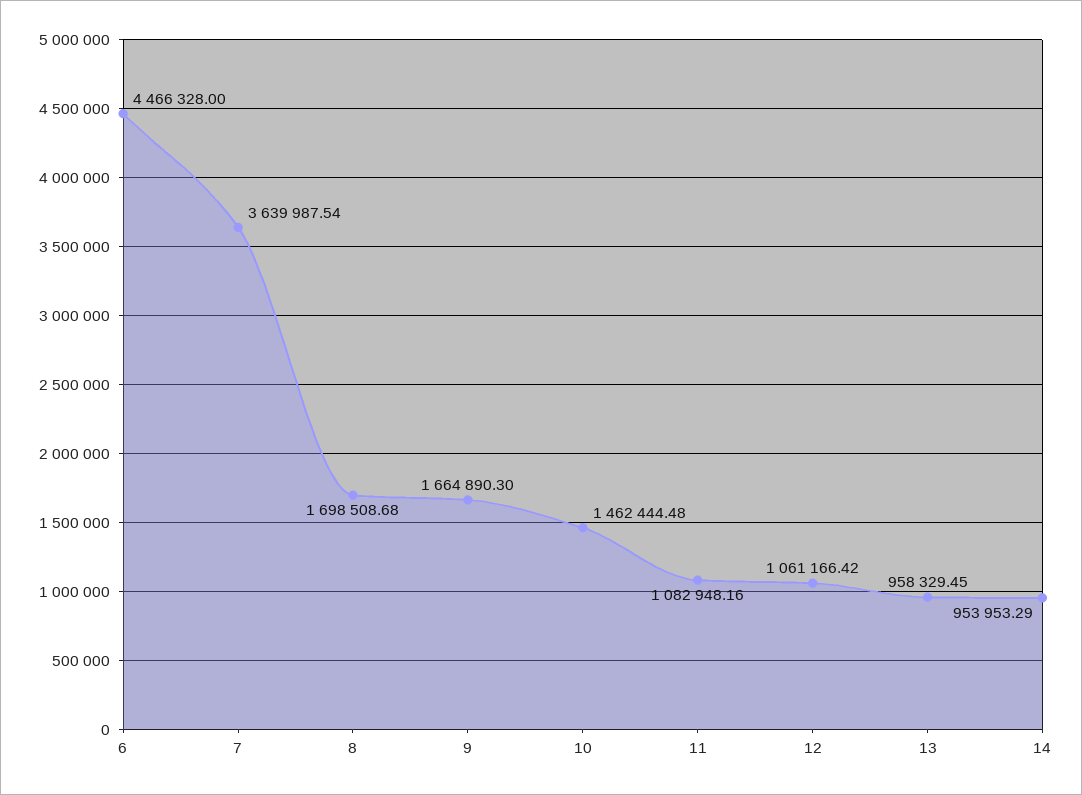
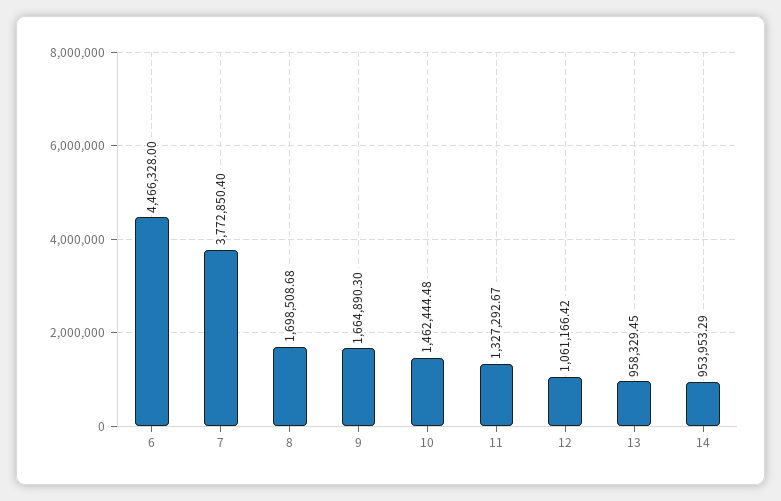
  {
    "6": 4466328,
-   "7": 3639987.54,
+   "7": 3772850.4,
    "8": 1698508.68,
    "9": 1664890.3,
    "10": 1462444.48,
-   "11": 1082948.16,
+   "11": 1327292.67,
    "12": 1061166.42,
    "13": 958329.45,
    "14": 953953.29
  }

